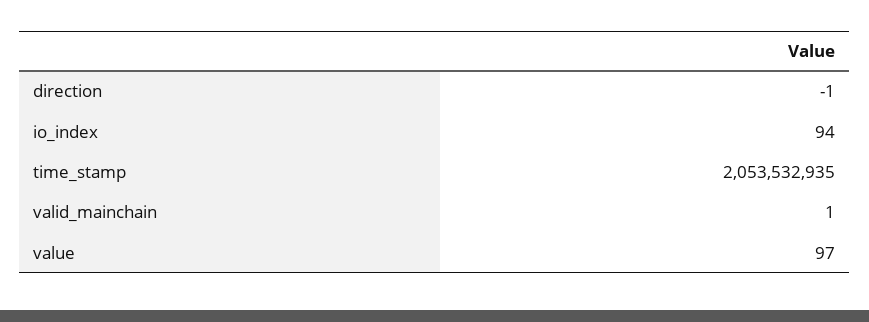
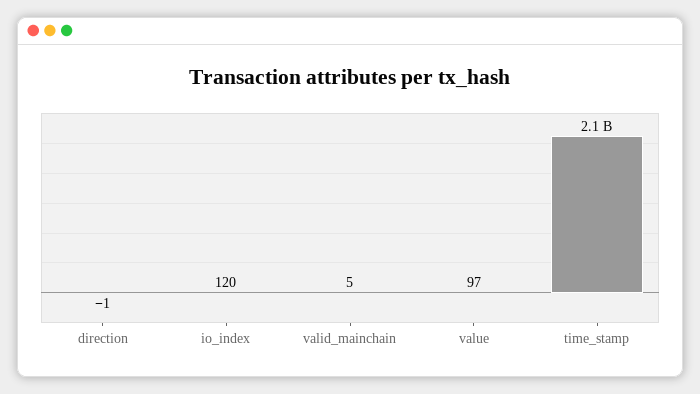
  {
    "direction": -1,
-   "io_index": 94,
+   "io_index": 120,
    "time_stamp": 2053532935,
-   "valid_mainchain": 1,
+   "valid_mainchain": 5,
    "value": 97
  }

